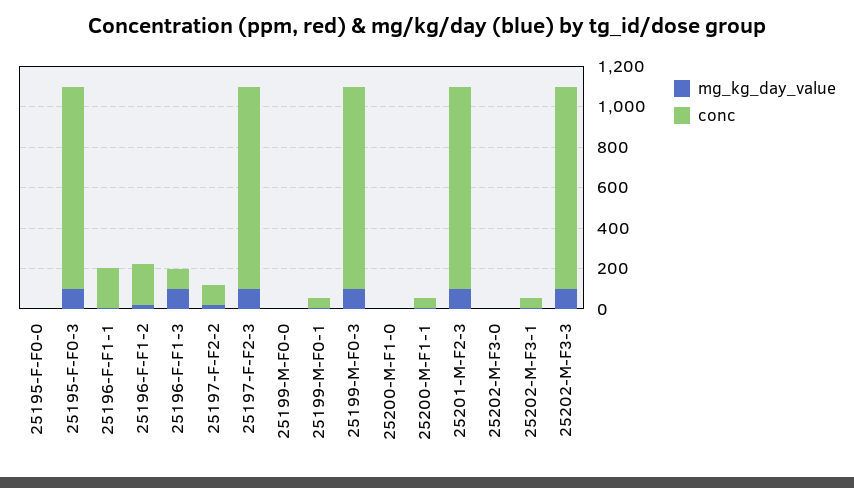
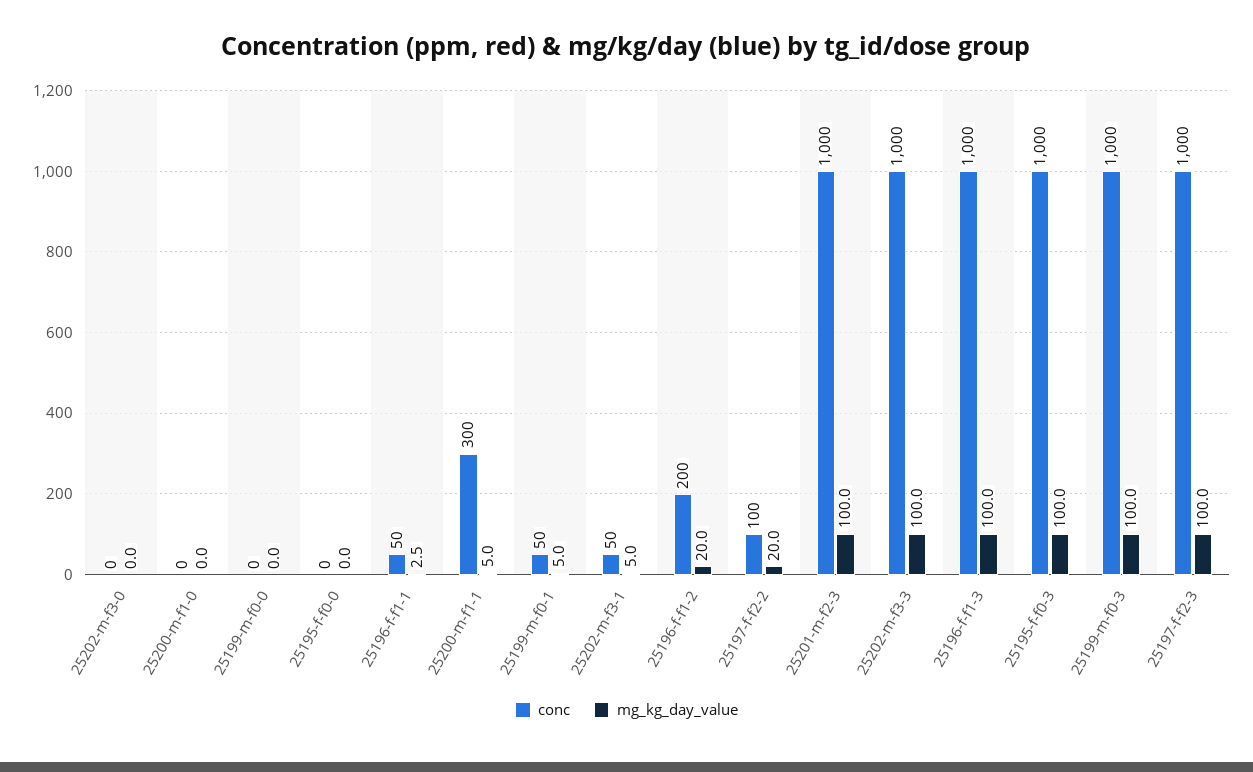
  {
    "mg_kg_day_value": {
      "25195-F-F0-0": 0,
      "25195-F-F0-3": 100,
      "25196-F-F1-1": 2.5,
      "25196-F-F1-2": 20,
      "25196-F-F1-3": 100,
      "25197-F-F2-2": 20,
      "25197-F-F2-3": 100,
      "25199-M-F0-0": 0,
      "25199-M-F0-1": 5,
      "25199-M-F0-3": 100,
      "25200-M-F1-0": 0,
      "25200-M-F1-1": 5,
      "25201-M-F2-3": 100,
      "25202-M-F3-0": 0,
      "25202-M-F3-1": 5,
      "25202-M-F3-3": 100
    },
    "conc": {
      "25195-F-F0-0": 0,
      "25195-F-F0-3": 1000,
-     "25196-F-F1-1": 200,
+     "25196-F-F1-1": 50,
      "25196-F-F1-2": 200,
-     "25196-F-F1-3": 100,
+     "25196-F-F1-3": 1000,
      "25197-F-F2-2": 100,
      "25197-F-F2-3": 1000,
      "25199-M-F0-0": 0,
      "25199-M-F0-1": 50,
      "25199-M-F0-3": 1000,
      "25200-M-F1-0": 0,
-     "25200-M-F1-1": 50,
+     "25200-M-F1-1": 300,
      "25201-M-F2-3": 1000,
      "25202-M-F3-0": 0,
      "25202-M-F3-1": 50,
      "25202-M-F3-3": 1000
    }
  }

